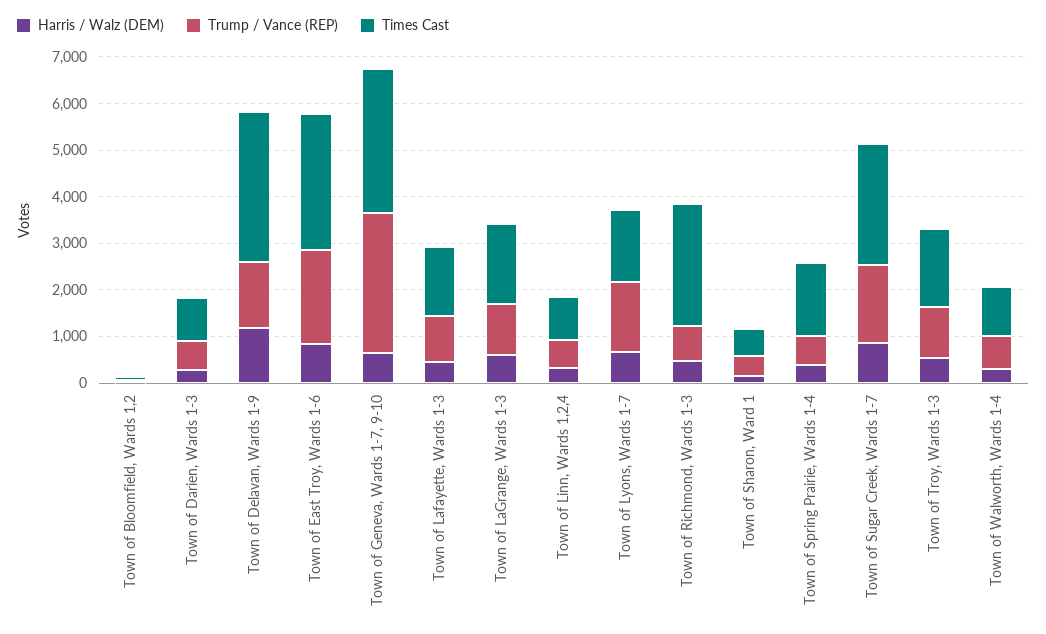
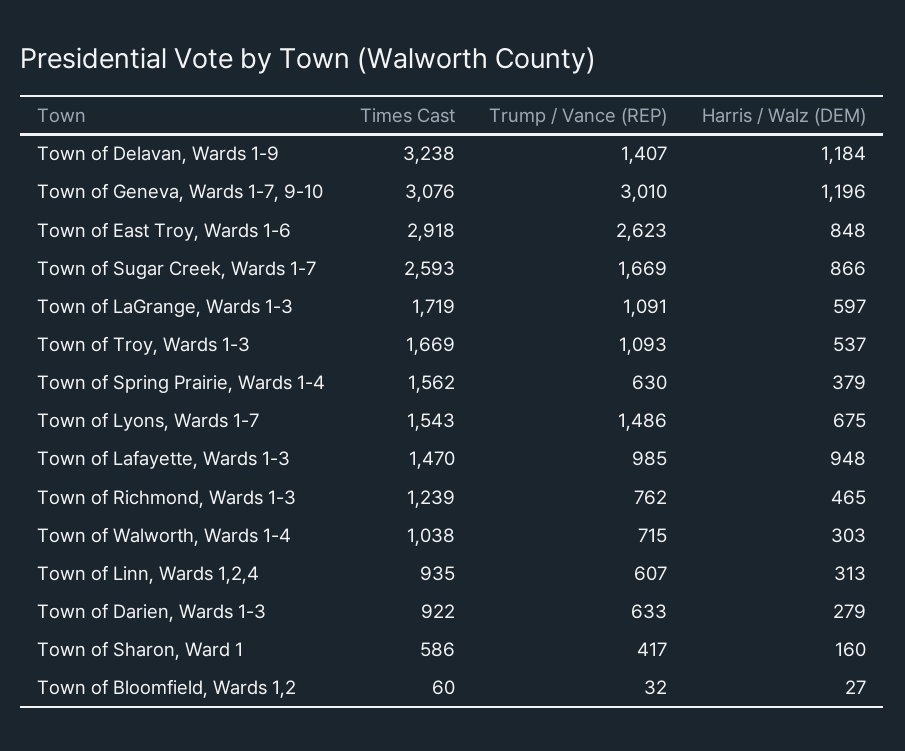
  {
    "Harris / Walz (DEM)": {
      "Town of Bloomfield, Wards 1,2": 27,
      "Town of Darien, Wards 1-3": 279,
      "Town of Delavan, Wards 1-9": 1184,
      "Town of East Troy, Wards 1-6": 848,
-     "Town of Geneva, Wards 1-7, 9-10": 600,
+     "Town of Geneva, Wards 1-7, 9-10": 1196,
-     "Town of Lafayette, Wards 1-3": 400,
+     "Town of Lafayette, Wards 1-3": 948,
      "Town of LaGrange, Wards 1-3": 597,
      "Town of Linn, Wards 1,2,4": 313,
      "Town of Lyons, Wards 1-7": 675,
      "Town of Richmond, Wards 1-3": 465,
      "Town of Sharon, Ward 1": 160,
      "Town of Spring Prairie, Wards 1-4": 379,
      "Town of Sugar Creek, Wards 1-7": 866,
      "Town of Troy, Wards 1-3": 537,
      "Town of Walworth, Wards 1-4": 303
    },
    "Trump / Vance (REP)": {
      "Town of Bloomfield, Wards 1,2": 32,
      "Town of Darien, Wards 1-3": 633,
      "Town of Delavan, Wards 1-9": 1407,
-     "Town of East Troy, Wards 1-6": 2000,
+     "Town of East Troy, Wards 1-6": 2623,
      "Town of Geneva, Wards 1-7, 9-10": 3010,
      "Town of Lafayette, Wards 1-3": 985,
      "Town of LaGrange, Wards 1-3": 1091,
      "Town of Linn, Wards 1,2,4": 607,
      "Town of Lyons, Wards 1-7": 1486,
      "Town of Richmond, Wards 1-3": 762,
      "Town of Sharon, Ward 1": 417,
      "Town of Spring Prairie, Wards 1-4": 630,
      "Town of Sugar Creek, Wards 1-7": 1669,
      "Town of Troy, Wards 1-3": 1093,
      "Town of Walworth, Wards 1-4": 715
    },
    "Times Cast": {
      "Town of Bloomfield, Wards 1,2": 60,
      "Town of Darien, Wards 1-3": 922,
      "Town of Delavan, Wards 1-9": 3238,
      "Town of East Troy, Wards 1-6": 2918,
      "Town of Geneva, Wards 1-7, 9-10": 3076,
      "Town of Lafayette, Wards 1-3": 1470,
      "Town of LaGrange, Wards 1-3": 1719,
      "Town of Linn, Wards 1,2,4": 935,
      "Town of Lyons, Wards 1-7": 1543,
-     "Town of Richmond, Wards 1-3": 2600,
+     "Town of Richmond, Wards 1-3": 1239,
      "Town of Sharon, Ward 1": 586,
      "Town of Spring Prairie, Wards 1-4": 1562,
      "Town of Sugar Creek, Wards 1-7": 2593,
      "Town of Troy, Wards 1-3": 1669,
      "Town of Walworth, Wards 1-4": 1038
    }
  }

